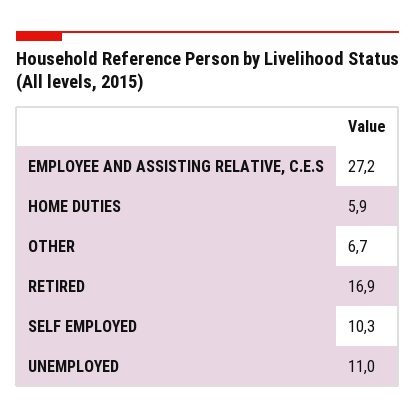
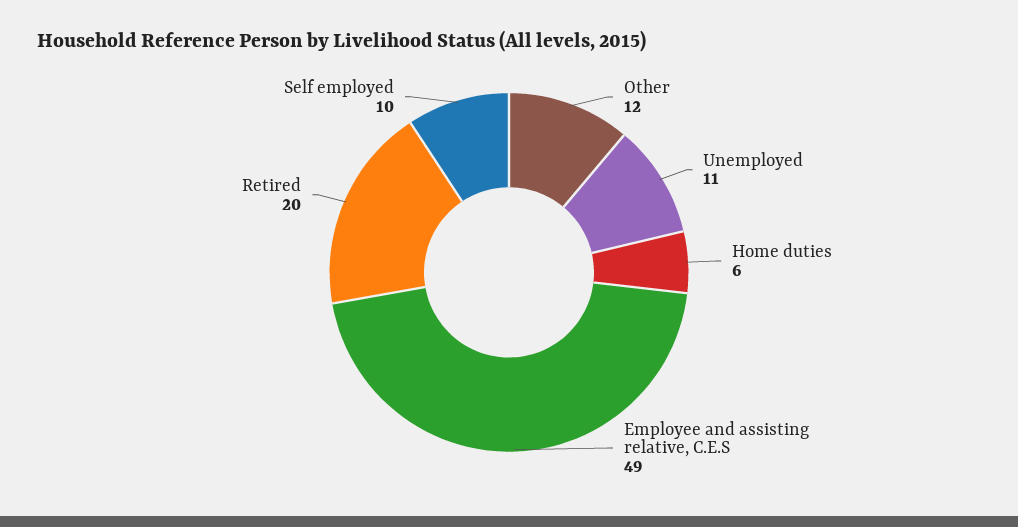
  {
-   "EMPLOYEE AND ASSISTING RELATIVE, C.E.S": 27.2,
+   "EMPLOYEE AND ASSISTING RELATIVE, C.E.S": 49,
    "HOME DUTIES": 5.9,
-   "OTHER": 6.7,
+   "OTHER": 12,
-   "RETIRED": 16.9,
+   "RETIRED": 20,
    "SELF EMPLOYED": 10.3,
    "UNEMPLOYED": 11
  }

